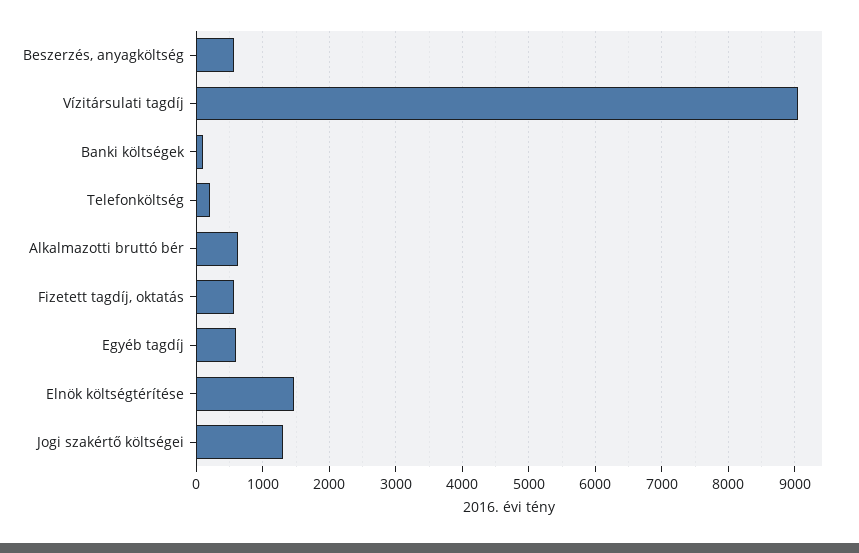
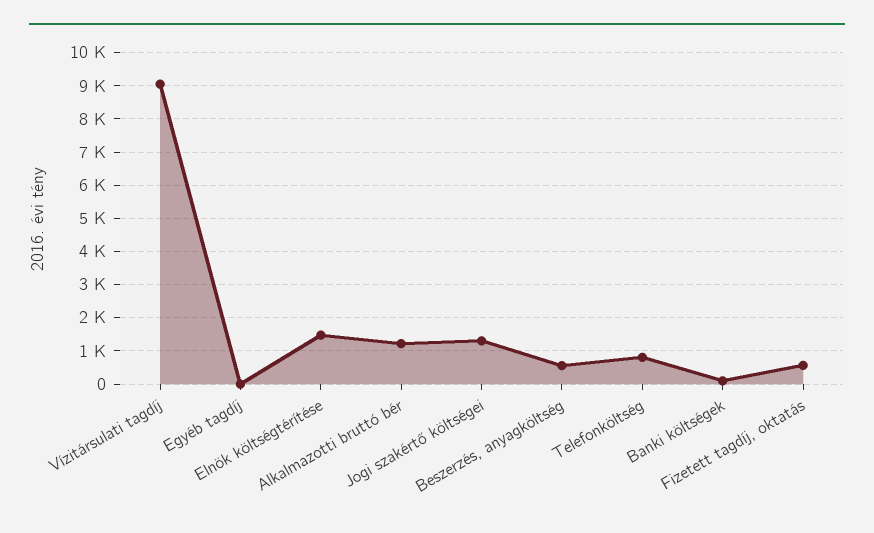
  {
    "Beszerzés, anyagköltség": 600,
    "Vízitársulati tagdíj": 9100,
    "Banki költségek": 100,
-   "Telefonköltség": 200,
+   "Telefonköltség": 800,
-   "Alkalmazotti bruttó bér": 600,
+   "Alkalmazotti bruttó bér": 1200,
    "Fizetett tagdíj, oktatás": 600,
-   "Egyéb tagdíj": 600,
+   "Egyéb tagdíj": 0,
    "Elnök költségtérítése": 1500,
    "Jogi szakértő költségei": 1300
  }

